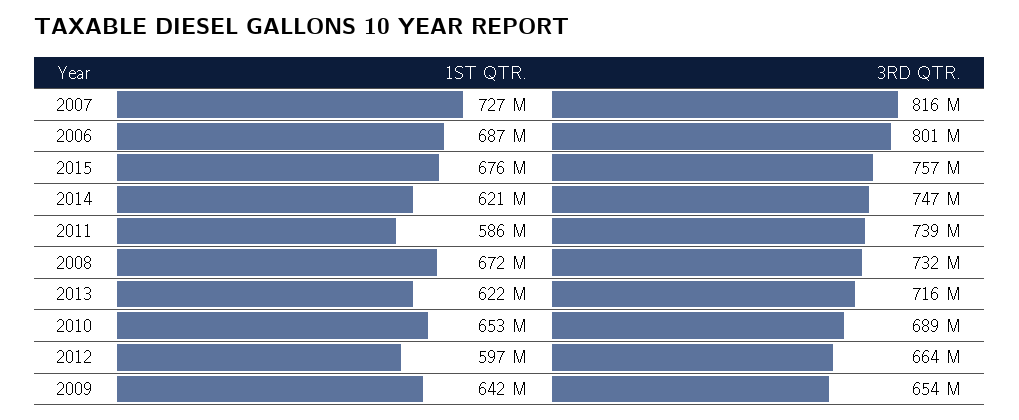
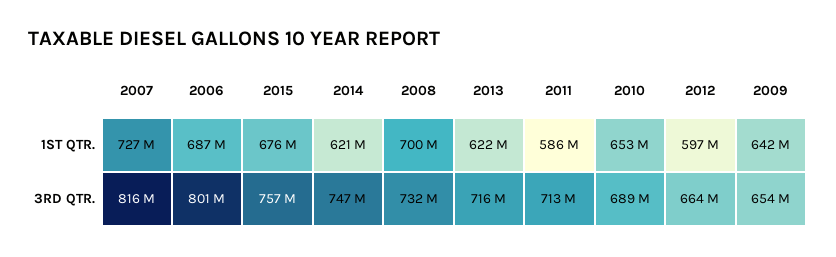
  {
    "1ST QTR.": {
      "2007": 727000000,
      "2006": 687000000,
      "2015": 676000000,
      "2014": 621000000,
      "2011": 586000000,
-     "2008": 672000000,
+     "2008": 700000000,
      "2013": 622000000,
      "2010": 653000000,
      "2012": 597000000,
      "2009": 642000000
    },
    "3RD QTR.": {
      "2007": 816000000,
      "2006": 801000000,
      "2015": 757000000,
      "2014": 747000000,
-     "2011": 739000000,
+     "2011": 713000000,
      "2008": 732000000,
      "2013": 716000000,
      "2010": 689000000,
      "2012": 664000000,
      "2009": 654000000
    }
  }

